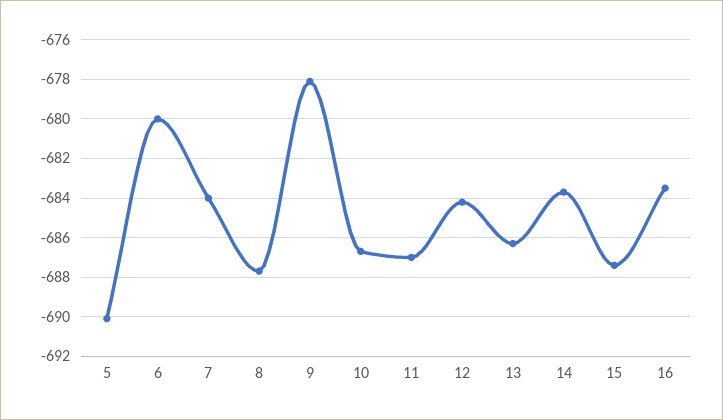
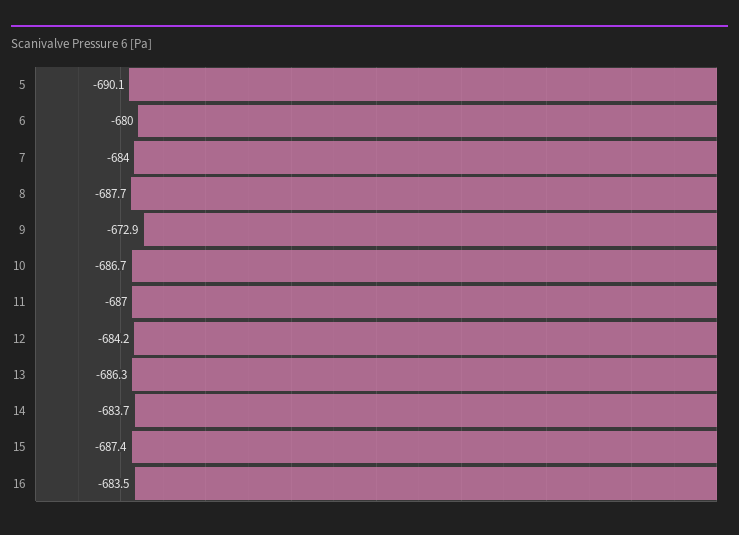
  {
    "5": -690.1,
    "6": -680,
    "7": -684,
    "8": -687.7,
-   "9": -678,
+   "9": -672.9,
    "10": -686.7,
    "11": -687,
    "12": -684.2,
    "13": -686.3,
    "14": -683.7,
    "15": -687.4,
    "16": -683.5
  }

